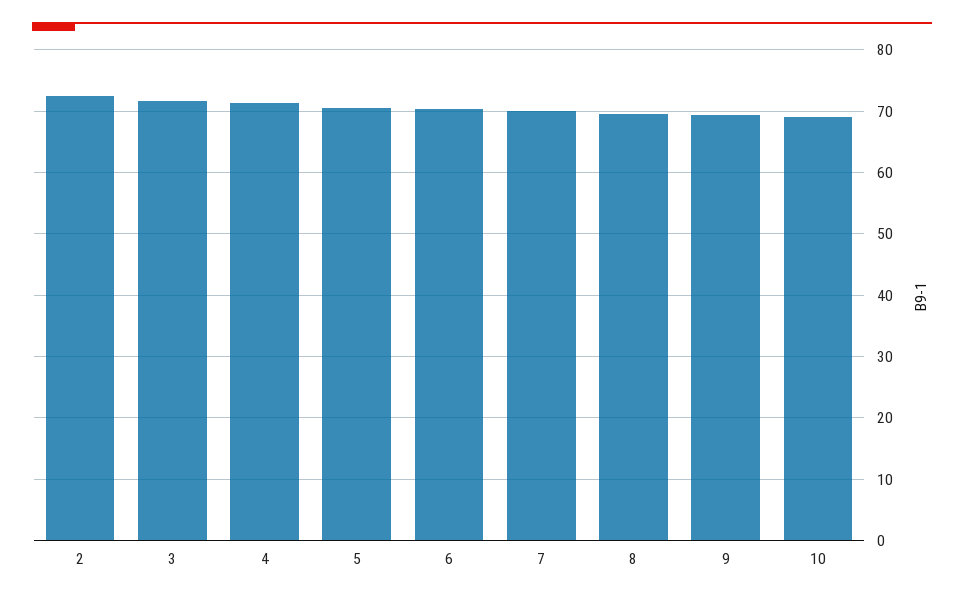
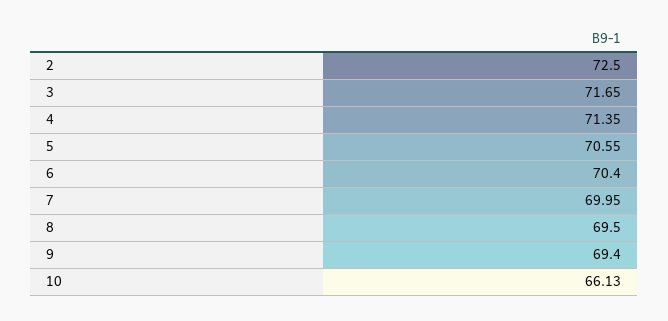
  {
    "2": 72.5,
    "3": 71.65,
    "4": 71.35,
    "5": 70.55,
    "6": 70.4,
    "7": 69.95,
    "8": 69.5,
    "9": 69.4,
-   "10": 69
+   "10": 66.13
  }

